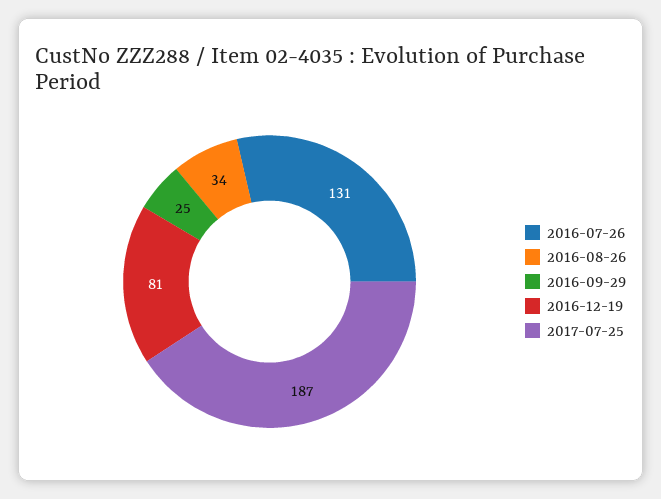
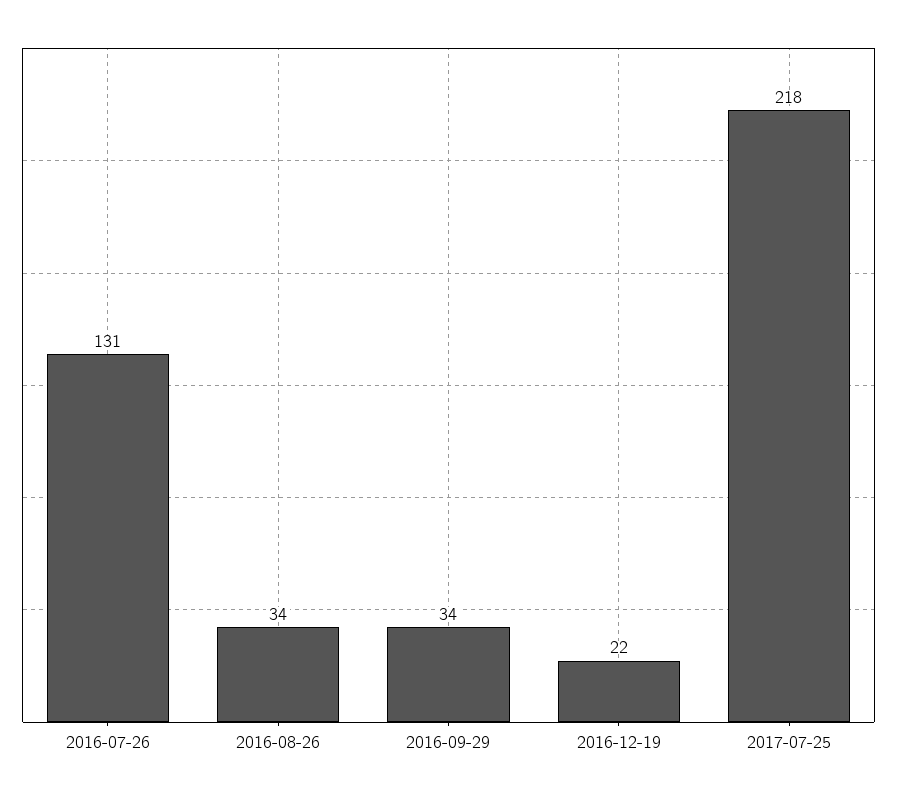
  {
    "2016-07-26": 131,
    "2016-08-26": 34,
-   "2016-09-29": 25,
+   "2016-09-29": 34,
-   "2016-12-19": 81,
+   "2016-12-19": 22,
-   "2017-07-25": 187
+   "2017-07-25": 218
  }

